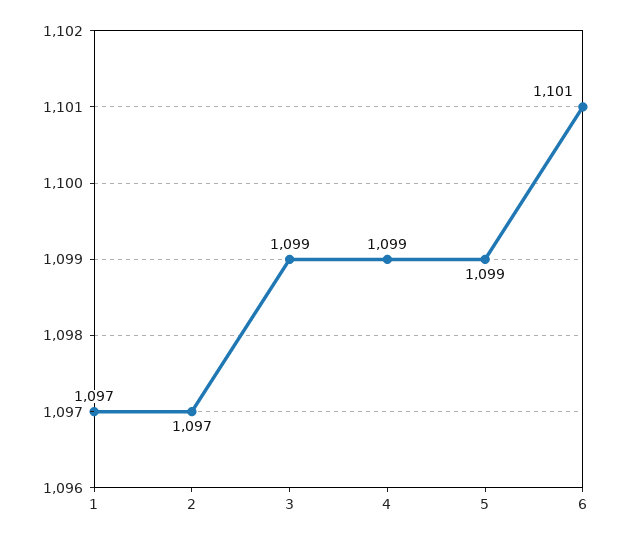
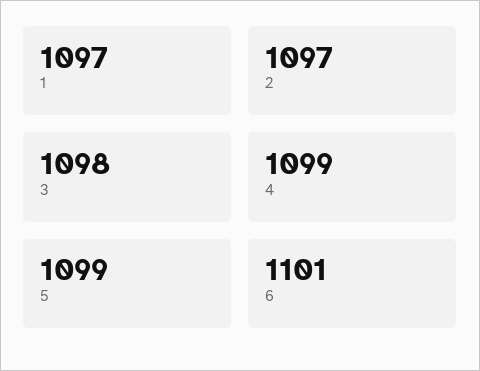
  {
    "1": 1097,
    "2": 1097,
-   "3": 1099,
+   "3": 1098,
    "4": 1099,
    "5": 1099,
    "6": 1101
  }

